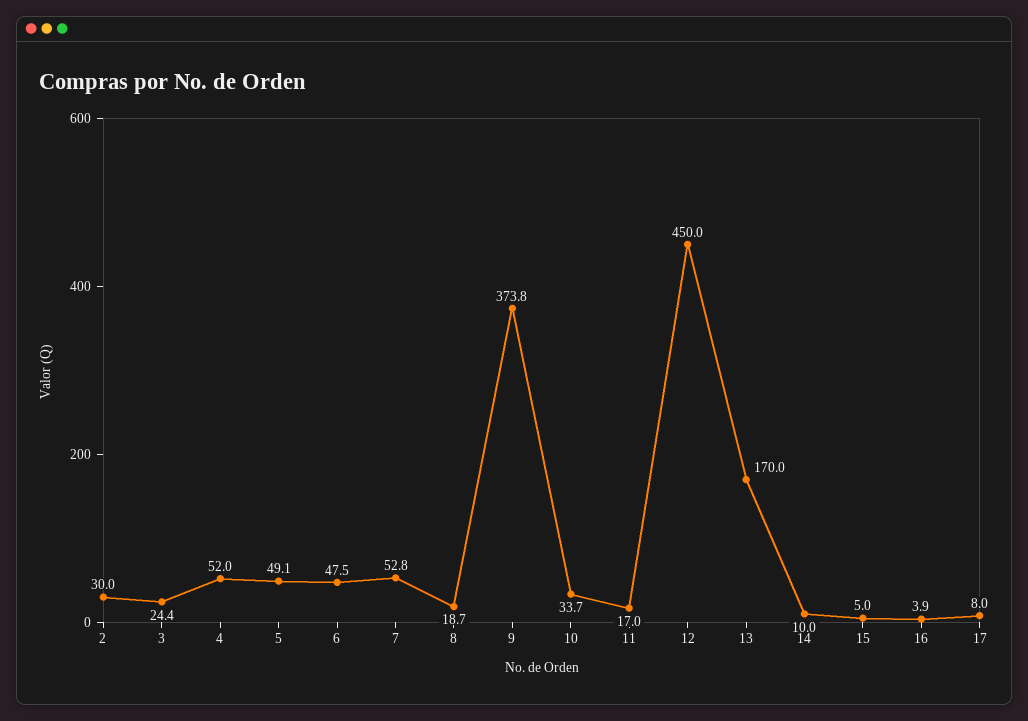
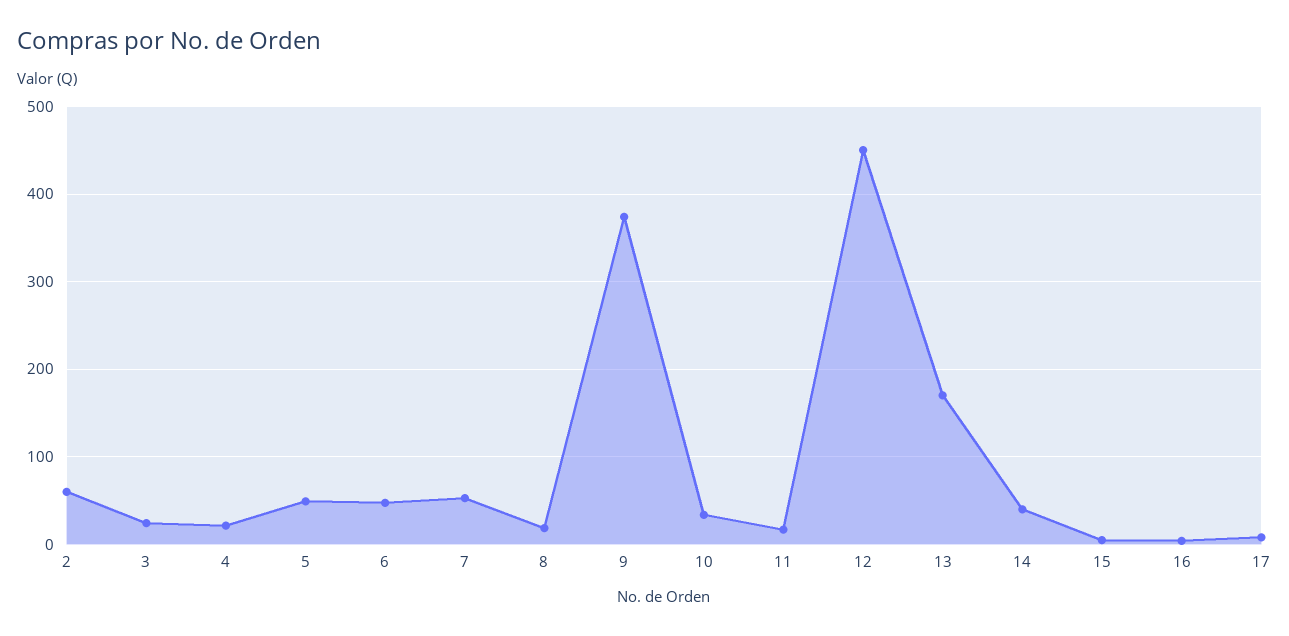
  {
-   "2": 30,
+   "2": 60,
    "3": 24.4,
-   "4": 52,
+   "4": 20,
    "5": 49.1,
    "6": 47.5,
    "7": 52.8,
    "8": 18.7,
    "9": 373.8,
    "10": 33.7,
    "11": 17,
    "12": 450,
    "13": 170,
-   "14": 10,
+   "14": 40,
    "15": 5,
    "16": 3.9,
    "17": 8
  }

